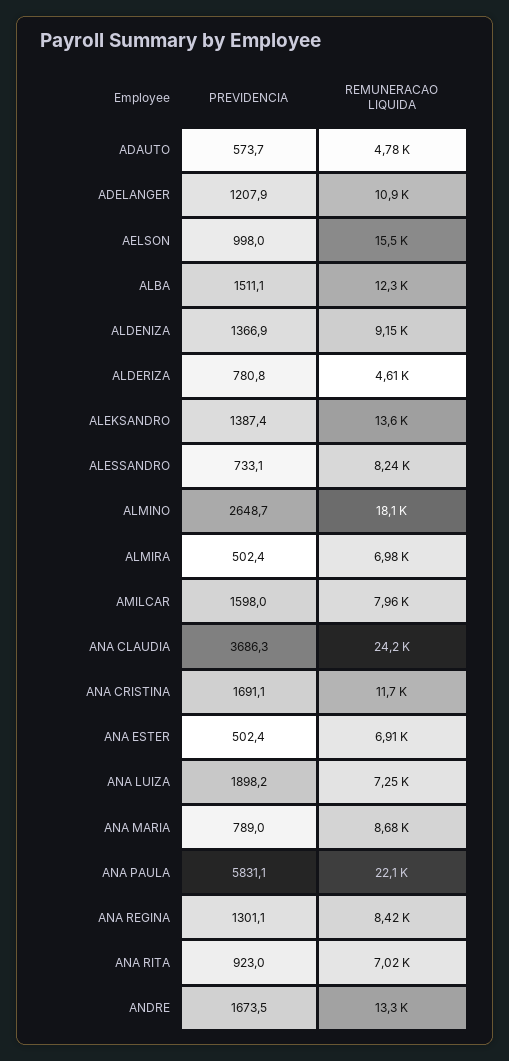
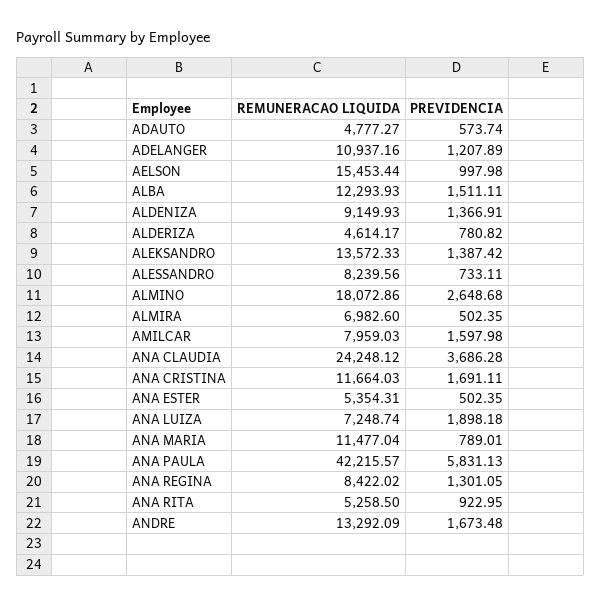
  {
    "PREVIDENCIA": {
      "ADAUTO": 573.74,
      "ADELANGER": 1207.89,
      "AELSON": 997.98,
      "ALBA": 1511.11,
      "ALDENIZA": 1366.91,
      "ALDERIZA": 780.82,
      "ALEKSANDRO": 1387.42,
      "ALESSANDRO": 733.11,
      "ALMINO": 2648.68,
      "ALMIRA": 502.35,
      "AMILCAR": 1597.98,
      "ANA CLAUDIA": 3686.28,
      "ANA CRISTINA": 1691.11,
      "ANA ESTER": 502.35,
      "ANA LUIZA": 1898.18,
      "ANA MARIA": 789.01,
      "ANA PAULA": 5831.13,
      "ANA REGINA": 1301.05,
      "ANA RITA": 922.95,
      "ANDRE": 1673.48
    },
    "REMUNERACAO LIQUIDA": {
      "ADAUTO": 4777.27,
      "ADELANGER": 10937.16,
      "AELSON": 15453.44,
      "ALBA": 12293.93,
      "ALDENIZA": 9149.93,
      "ALDERIZA": 4614.17,
      "ALEKSANDRO": 13572.33,
      "ALESSANDRO": 8239.56,
      "ALMINO": 18072.86,
      "ALMIRA": 6982.6,
      "AMILCAR": 7959.03,
      "ANA CLAUDIA": 24248.12,
      "ANA CRISTINA": 11664.03,
-     "ANA ESTER": 6910,
+     "ANA ESTER": 5354.31,
      "ANA LUIZA": 7248.74,
-     "ANA MARIA": 8680,
+     "ANA MARIA": 11477.04,
-     "ANA PAULA": 22100,
+     "ANA PAULA": 42215.57,
      "ANA REGINA": 8422.02,
-     "ANA RITA": 7020,
+     "ANA RITA": 5258.5,
      "ANDRE": 13292.09
    }
  }

